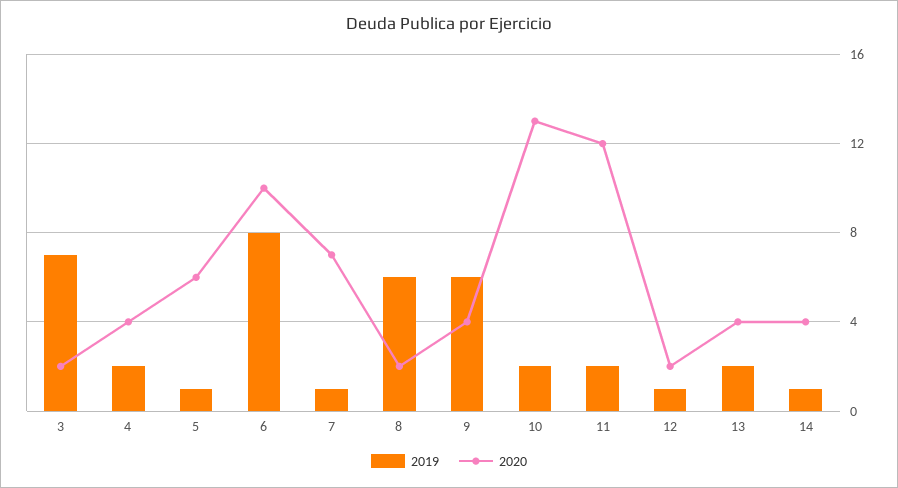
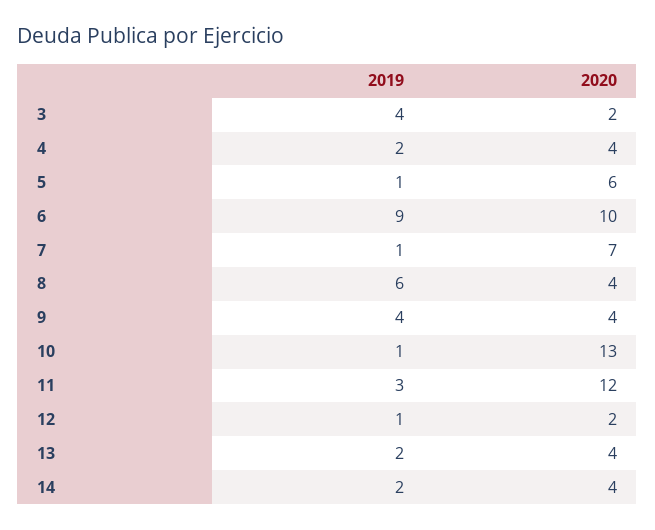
  {
    "2019": {
-     "3": 7,
+     "3": 4,
      "4": 2,
      "5": 1,
-     "6": 8,
+     "6": 9,
      "7": 1,
      "8": 6,
-     "9": 6,
+     "9": 4,
-     "10": 2,
+     "10": 1,
-     "11": 2,
+     "11": 3,
      "12": 1,
      "13": 2,
-     "14": 1
+     "14": 2
    },
    "2020": {
      "3": 2,
      "4": 4,
      "5": 6,
      "6": 10,
      "7": 7,
-     "8": 2,
+     "8": 4,
      "9": 4,
      "10": 13,
      "11": 12,
      "12": 2,
      "13": 4,
      "14": 4
    }
  }

